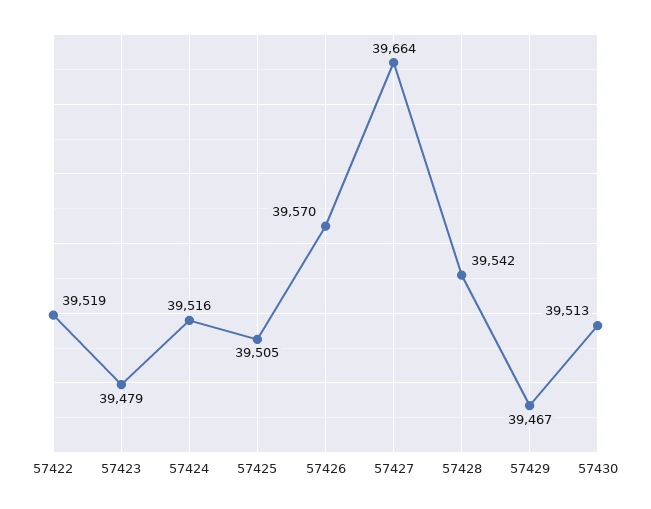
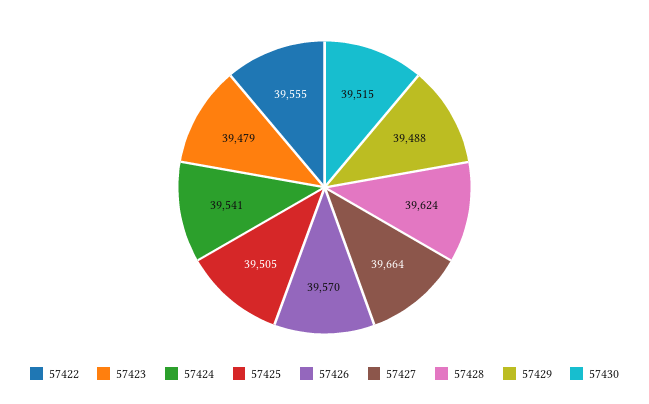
  {
-   "57422": 39519,
+   "57422": 39555,
    "57423": 39479,
-   "57424": 39516,
+   "57424": 39541,
    "57425": 39505,
    "57426": 39570,
    "57427": 39664,
-   "57428": 39542,
+   "57428": 39624,
-   "57429": 39467,
+   "57429": 39488,
-   "57430": 39513
+   "57430": 39515
  }

